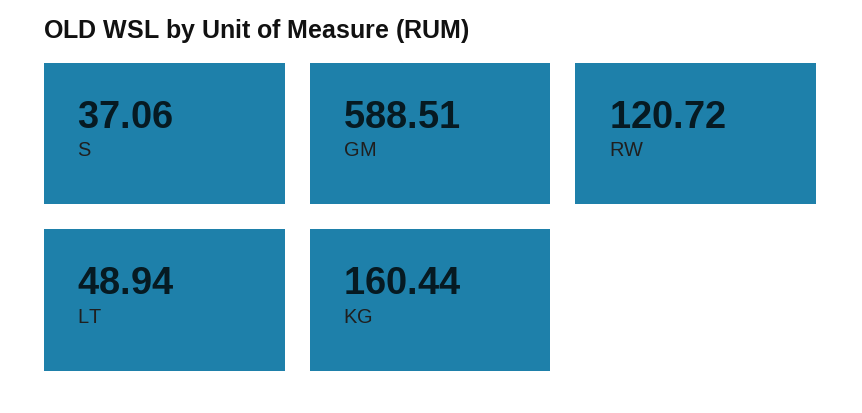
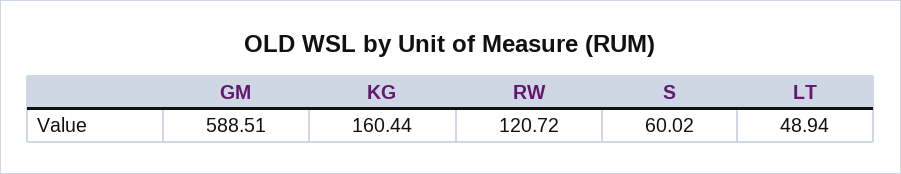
  {
-   "S": 37.06,
+   "S": 60.02,
    "GM": 588.51,
    "RW": 120.72,
    "LT": 48.94,
    "KG": 160.44
  }

